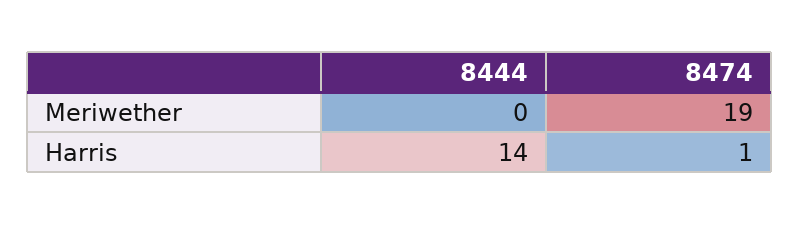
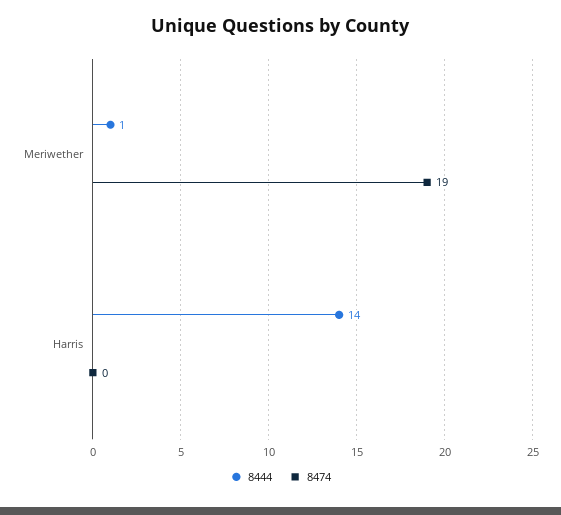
  {
    "8444": {
-     "Meriwether": 0,
+     "Meriwether": 1,
      "Harris": 14
    },
    "8474": {
      "Meriwether": 19,
-     "Harris": 1
+     "Harris": 0
    }
  }

